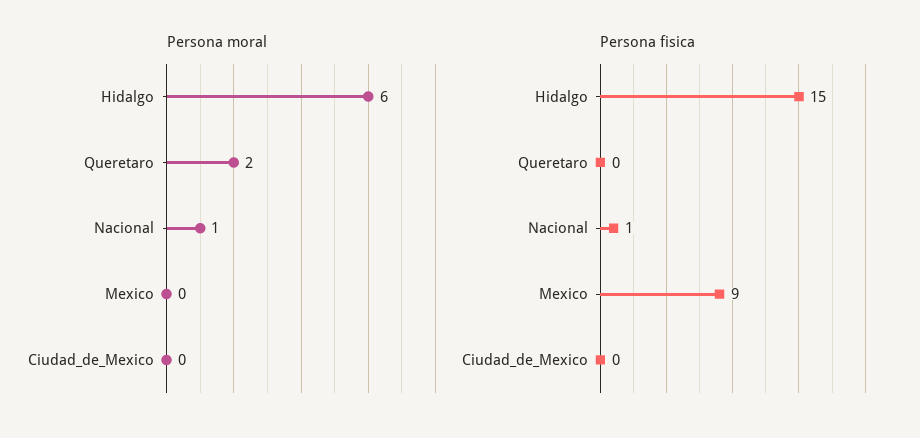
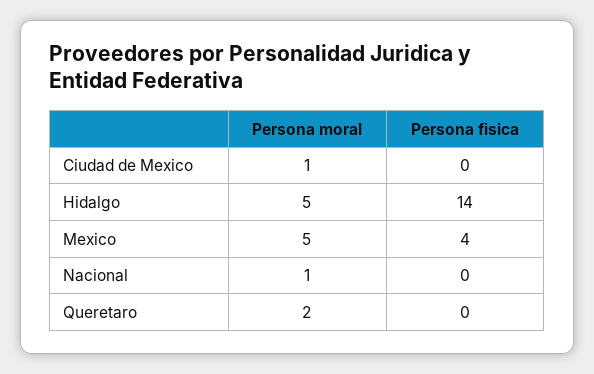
  {
    "Persona moral": {
-     "Hidalgo": 6,
+     "Hidalgo": 5,
      "Queretaro": 2,
      "Nacional": 1,
-     "Mexico": 0,
+     "Mexico": 5,
-     "Ciudad_de_Mexico": 0
+     "Ciudad_de_Mexico": 1
    },
    "Persona fisica": {
-     "Hidalgo": 15,
+     "Hidalgo": 14,
      "Queretaro": 0,
-     "Nacional": 1,
+     "Nacional": 0,
-     "Mexico": 9,
+     "Mexico": 4,
      "Ciudad_de_Mexico": 0
    }
  }

